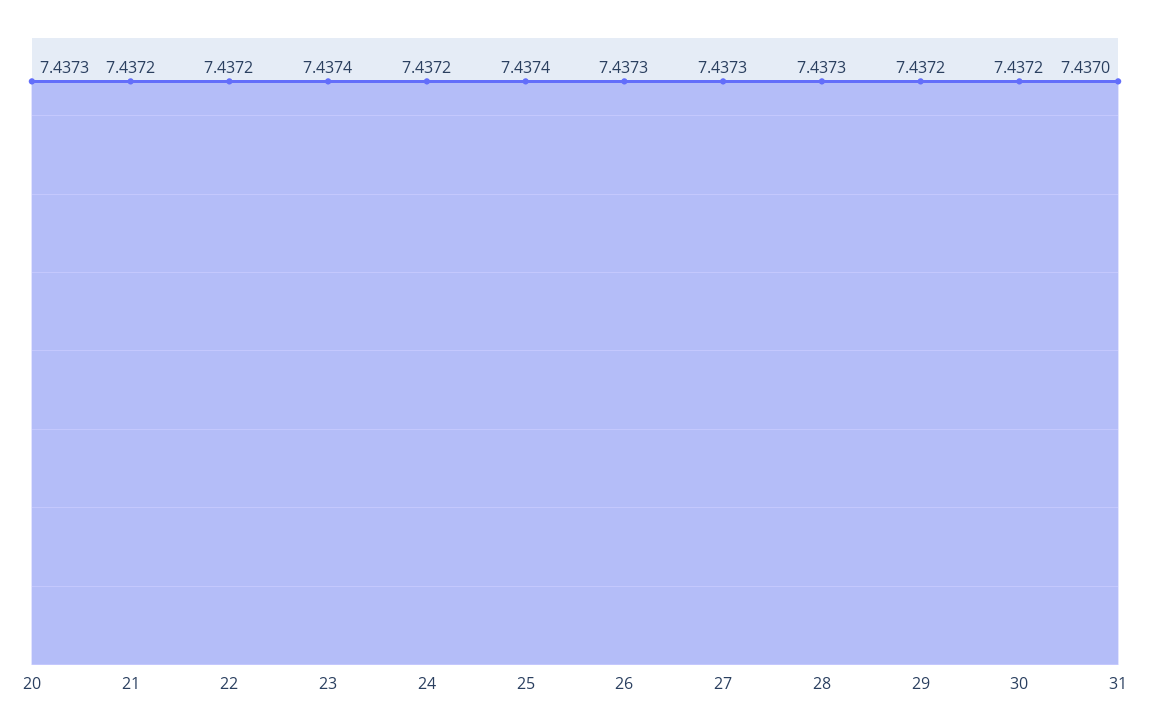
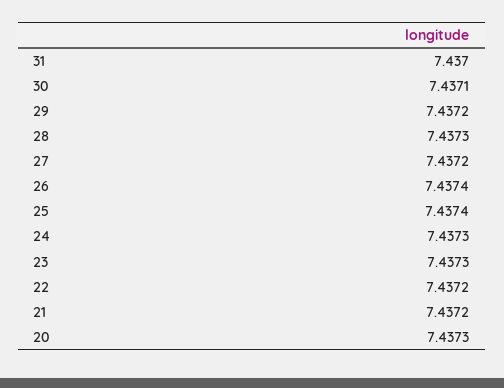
  {
    "20": 7.4373,
    "21": 7.4372,
    "22": 7.4372,
-   "23": 7.4374,
+   "23": 7.4373,
-   "24": 7.4372,
+   "24": 7.4373,
    "25": 7.4374,
-   "26": 7.4373,
+   "26": 7.4374,
-   "27": 7.4373,
+   "27": 7.4372,
    "28": 7.4373,
    "29": 7.4372,
-   "30": 7.4372,
+   "30": 7.4371,
    "31": 7.437
  }

